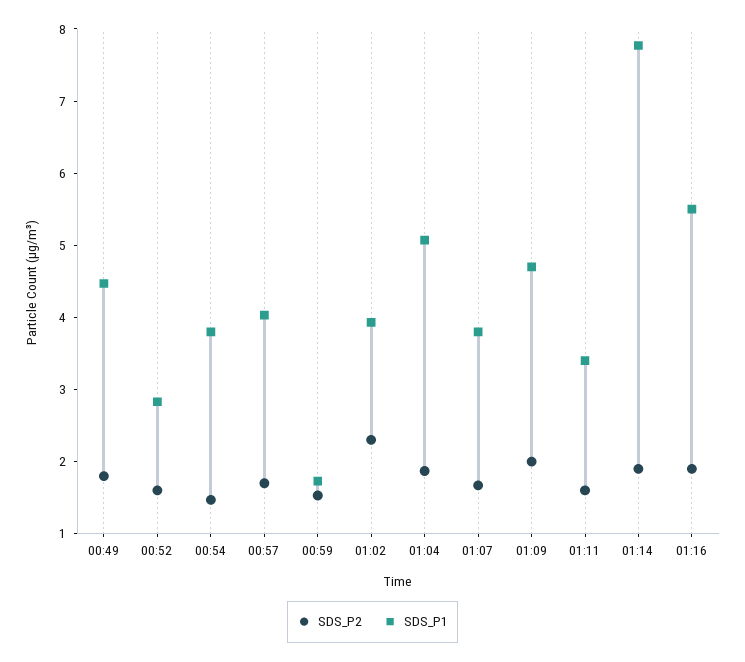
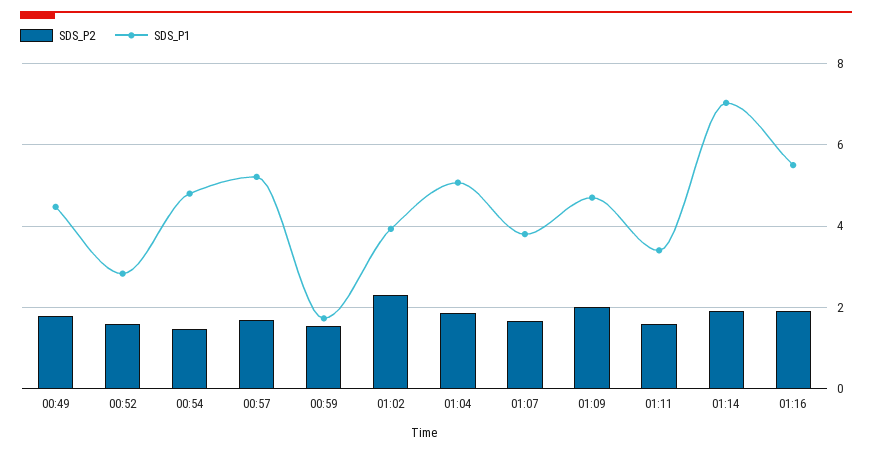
  {
    "SDS_P2": {
      "00:49": 1.8,
      "00:52": 1.6,
      "00:54": 1.4,
      "00:57": 1.8,
      "00:59": 1.6,
      "01:02": 2.4,
      "01:04": 1.8,
      "01:07": 1.6,
      "01:09": 2,
      "01:11": 1.6,
      "01:14": 2,
      "01:16": 2
    },
    "SDS_P1": {
      "00:49": 4.4,
      "00:52": 2.8,
-     "00:54": 3.8,
+     "00:54": 4.8,
-     "00:57": 4,
+     "00:57": 5.2,
      "00:59": 1.8,
      "01:02": 4,
      "01:04": 5,
      "01:07": 3.8,
      "01:09": 4.8,
      "01:11": 3.4,
-     "01:14": 7.8,
+     "01:14": 7,
      "01:16": 5.6
    }
  }

